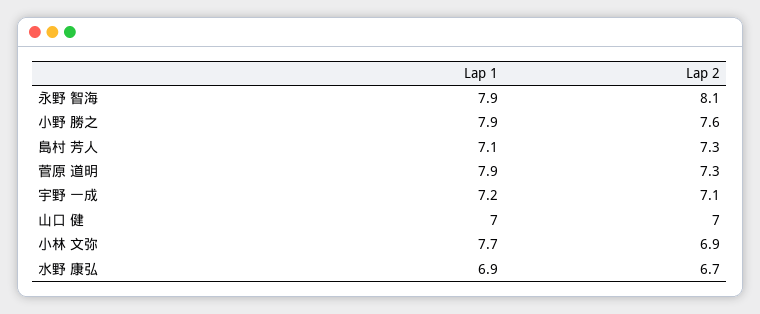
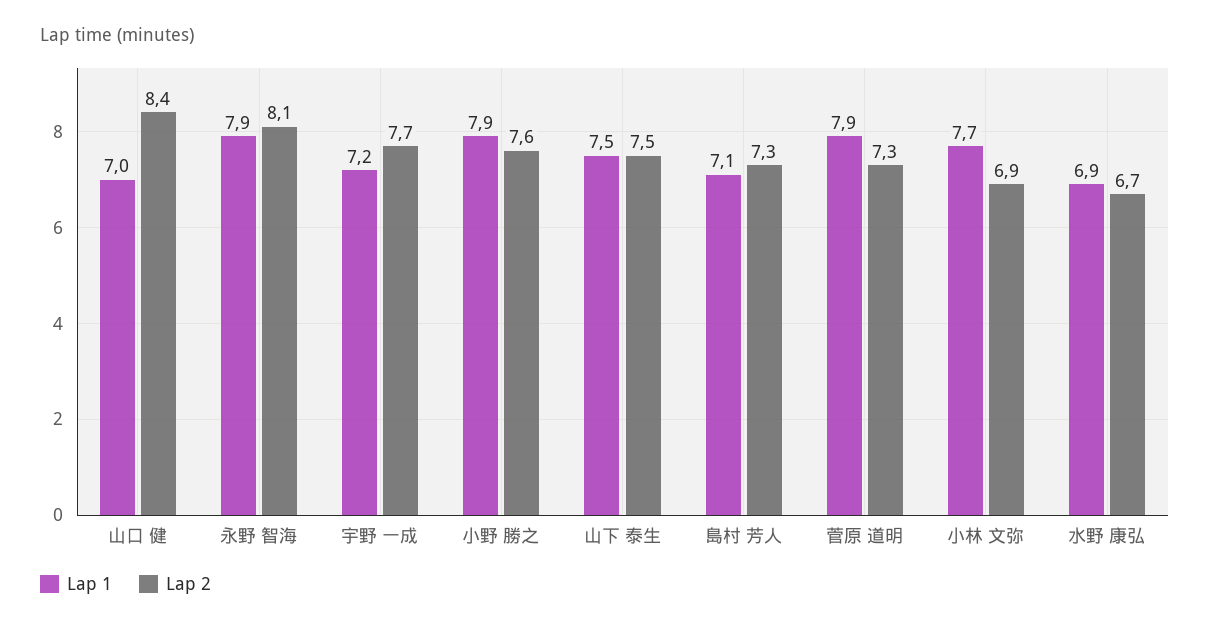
  {
    "Lap 1": {
      "永野 智海": 7.9,
      "小野 勝之": 7.9,
      "島村 芳人": 7.1,
      "菅原 道明": 7.9,
      "宇野 一成": 7.2,
      "山口 健": 7,
      "小林 文弥": 7.7,
-     "水野 康弘": 6.9
+     "水野 康弘": 6.9,
+     "山下 泰生": 7.5
    },
    "Lap 2": {
      "永野 智海": 8.1,
      "小野 勝之": 7.6,
      "島村 芳人": 7.3,
      "菅原 道明": 7.3,
-     "宇野 一成": 7.1,
+     "宇野 一成": 7.7,
-     "山口 健": 7,
+     "山口 健": 8.4,
      "小林 文弥": 6.9,
-     "水野 康弘": 6.7
+     "水野 康弘": 6.7,
+     "山下 泰生": 7.5
    }
  }

